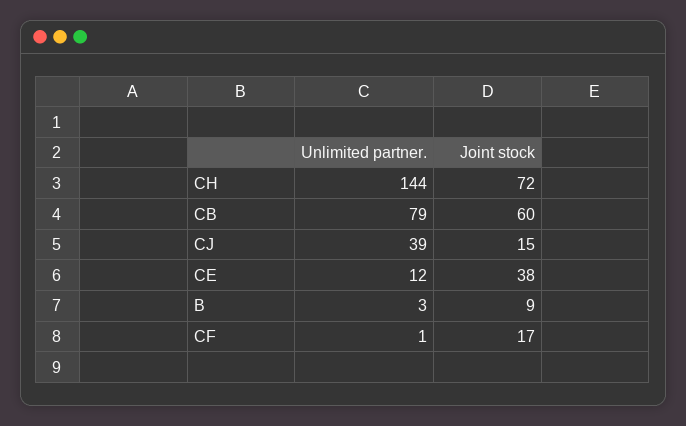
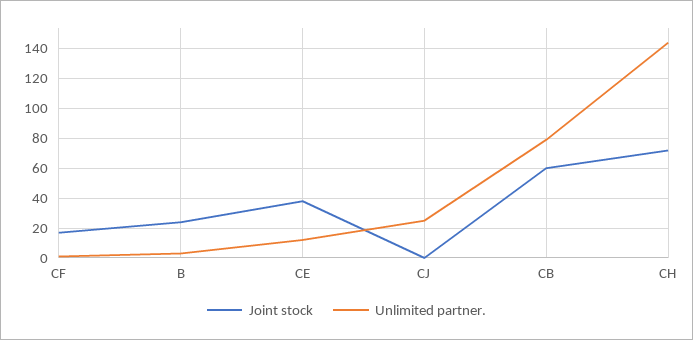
  {
    "Unlimited partner.": {
      "CH": 144,
      "CB": 79,
-     "CJ": 39,
+     "CJ": 25,
      "CE": 12,
      "B": 3,
      "CF": 1
    },
    "Joint stock": {
      "CH": 72,
      "CB": 60,
-     "CJ": 15,
+     "CJ": 0,
      "CE": 38,
-     "B": 9,
+     "B": 25,
      "CF": 17
    }
  }

